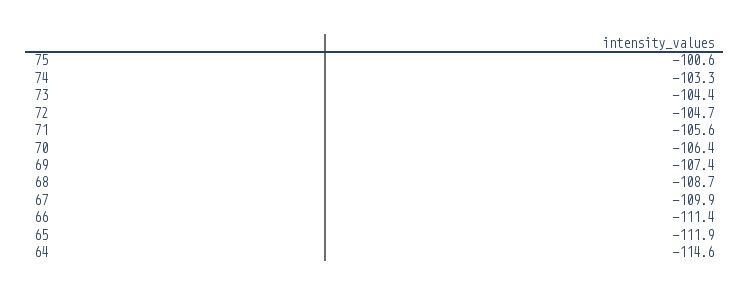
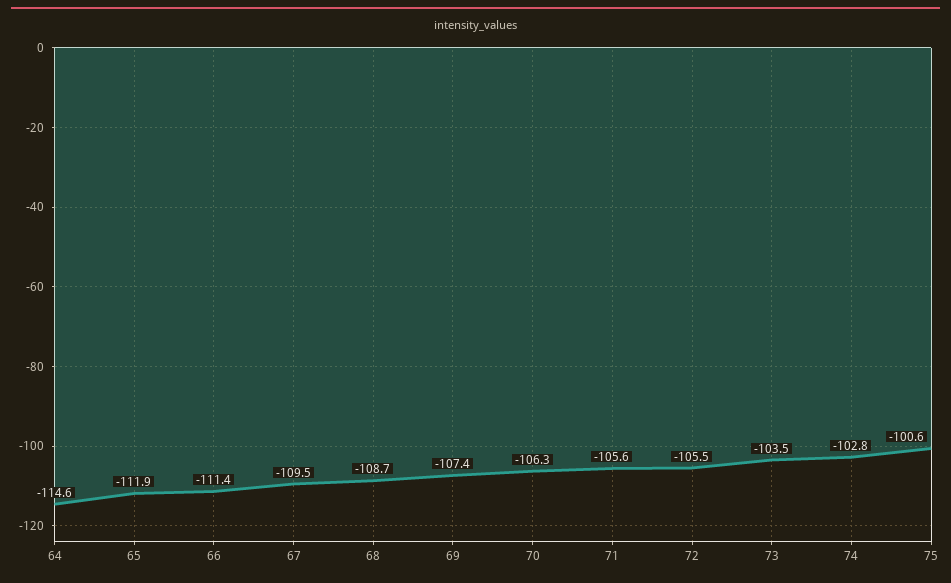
  {
    "75": -100.6,
-   "74": -103.3,
+   "74": -102.8,
-   "73": -104.4,
+   "73": -103.5,
-   "72": -104.7,
+   "72": -105.5,
    "71": -105.6,
-   "70": -106.4,
+   "70": -106.3,
    "69": -107.4,
    "68": -108.7,
-   "67": -109.9,
+   "67": -109.5,
    "66": -111.4,
    "65": -111.9,
    "64": -114.6
  }

